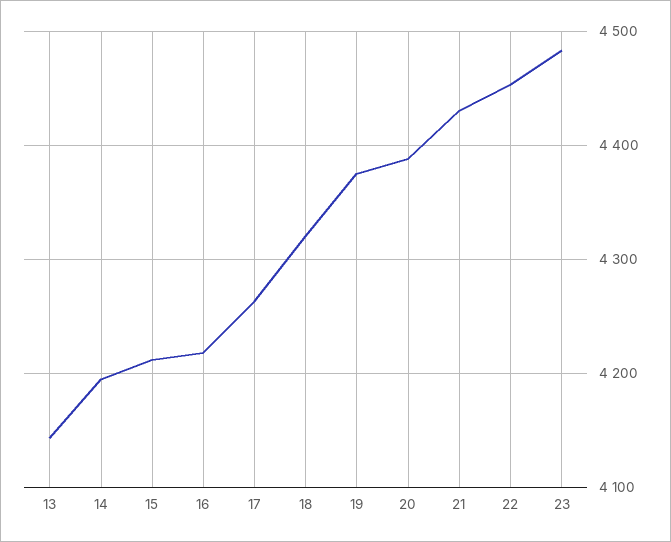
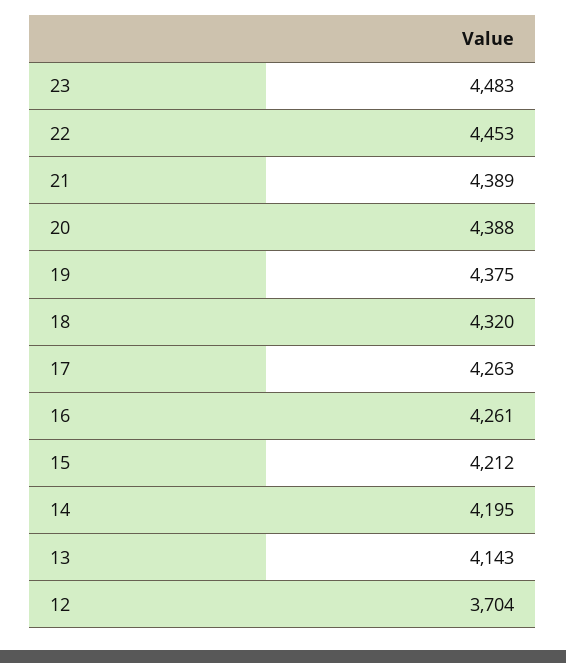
  {
    "13": 4143,
    "14": 4195,
    "15": 4212,
-   "16": 4220,
+   "16": 4261,
    "17": 4263,
    "18": 4320,
    "19": 4375,
    "20": 4388,
-   "21": 4430,
+   "21": 4389,
    "22": 4453,
-   "23": 4483
+   "23": 4483,
+   "12": 3704
  }

